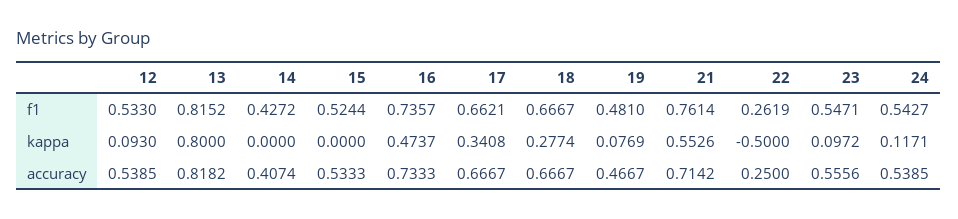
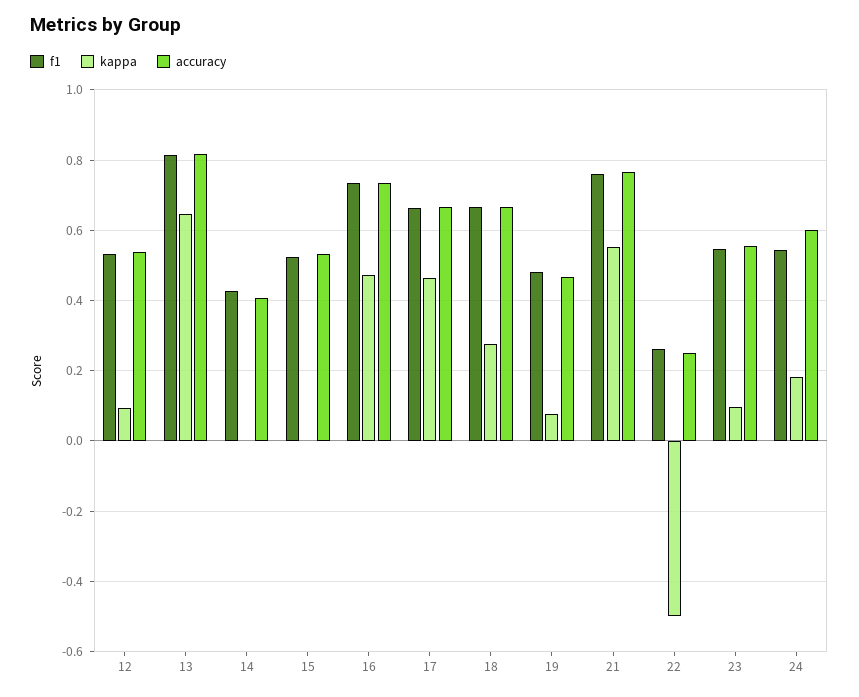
  {
    "f1": {
      "12": 0.533,
      "13": 0.8152,
      "14": 0.4272,
      "15": 0.5244,
      "16": 0.7357,
      "17": 0.6621,
      "18": 0.6667,
      "19": 0.481,
      "21": 0.7614,
      "22": 0.2619,
      "23": 0.5471,
      "24": 0.5427
    },
    "kappa": {
      "12": 0.093,
-     "13": 0.8,
+     "13": 0.64,
      "14": 0,
      "15": 0,
      "16": 0.4737,
-     "17": 0.3408,
+     "17": 0.46,
      "18": 0.2774,
      "19": 0.0769,
      "21": 0.5526,
      "22": -0.5,
      "23": 0.0972,
-     "24": 0.1171
+     "24": 0.18
    },
    "accuracy": {
      "12": 0.5385,
      "13": 0.8182,
      "14": 0.4074,
      "15": 0.5333,
      "16": 0.7333,
      "17": 0.6667,
      "18": 0.6667,
      "19": 0.4667,
-     "21": 0.7142,
+     "21": 0.76,
      "22": 0.25,
      "23": 0.5556,
-     "24": 0.5385
+     "24": 0.6
    }
  }

